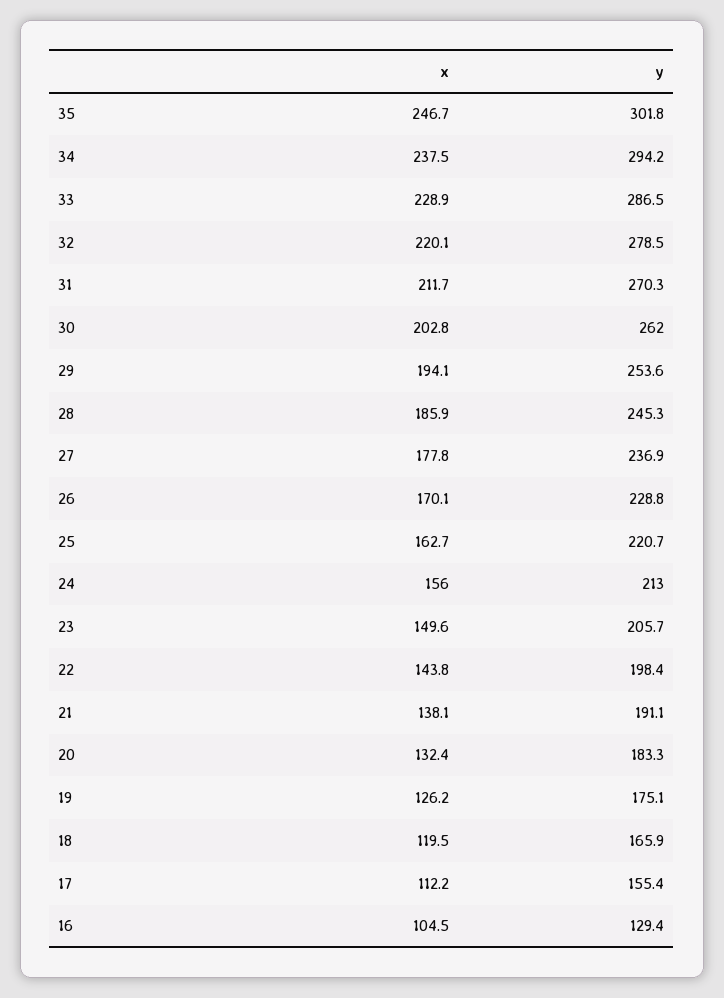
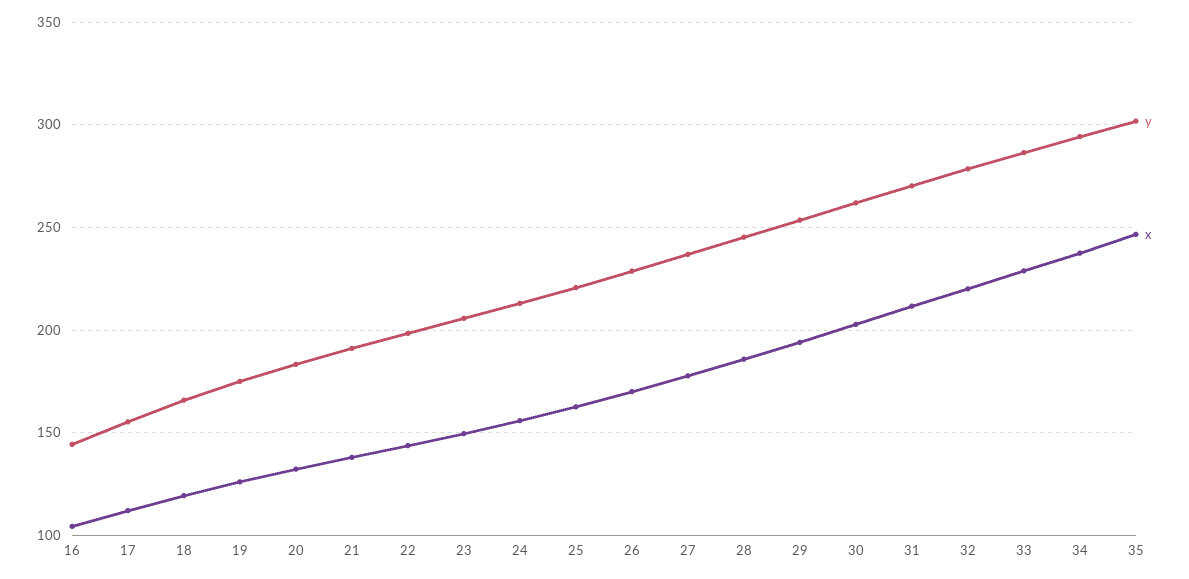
  {
    "x": {
      "35": 246.7,
      "34": 237.5,
      "33": 228.9,
      "32": 220.1,
      "31": 211.7,
      "30": 202.8,
      "29": 194.1,
      "28": 185.9,
      "27": 177.8,
      "26": 170.1,
      "25": 162.7,
      "24": 156,
      "23": 149.6,
      "22": 143.8,
      "21": 138.1,
      "20": 132.4,
      "19": 126.2,
      "18": 119.5,
      "17": 112.2,
      "16": 104.5
    },
    "y": {
      "35": 301.8,
      "34": 294.2,
      "33": 286.5,
      "32": 278.5,
      "31": 270.3,
      "30": 262,
      "29": 253.6,
      "28": 245.3,
      "27": 236.9,
      "26": 228.8,
      "25": 220.7,
      "24": 213,
      "23": 205.7,
      "22": 198.4,
      "21": 191.1,
      "20": 183.3,
      "19": 175.1,
      "18": 165.9,
      "17": 155.4,
-     "16": 129.4
+     "16": 145
    }
  }

